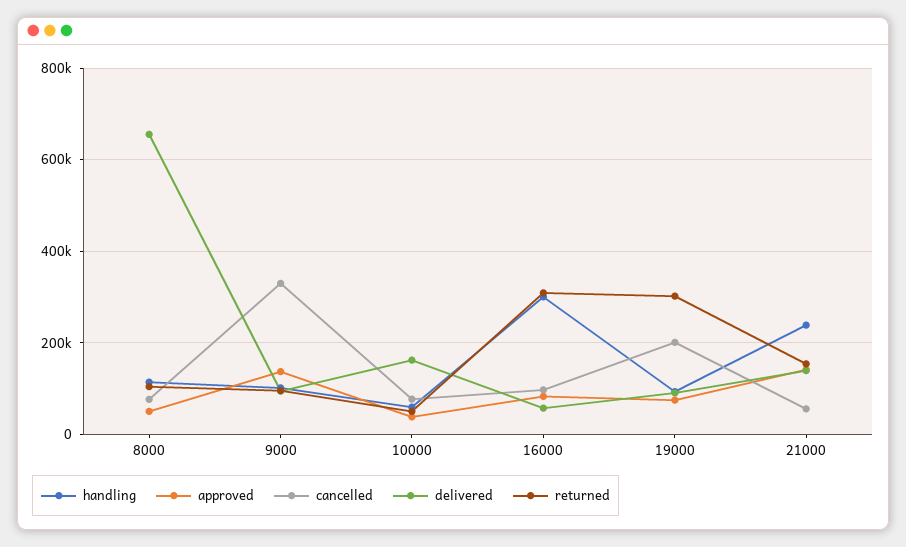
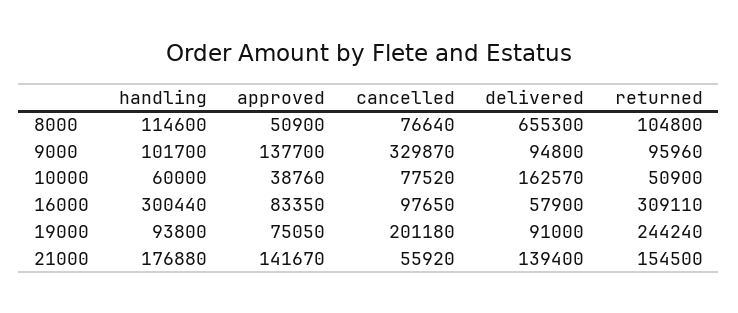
  {
    "handling": {
      "8000": 114600,
      "9000": 101700,
      "10000": 60000,
      "16000": 300440,
      "19000": 93800,
-     "21000": 240000
+     "21000": 176880
    },
    "approved": {
      "8000": 50900,
      "9000": 137700,
      "10000": 38760,
      "16000": 83350,
      "19000": 75050,
      "21000": 141670
    },
    "cancelled": {
      "8000": 76640,
      "9000": 329870,
      "10000": 77520,
      "16000": 97650,
      "19000": 201180,
      "21000": 55920
    },
    "delivered": {
      "8000": 655300,
      "9000": 94800,
      "10000": 162570,
      "16000": 57900,
      "19000": 91000,
      "21000": 139400
    },
    "returned": {
      "8000": 104800,
      "9000": 95960,
      "10000": 50900,
      "16000": 309110,
-     "19000": 300000,
+     "19000": 244240,
      "21000": 154500
    }
  }

